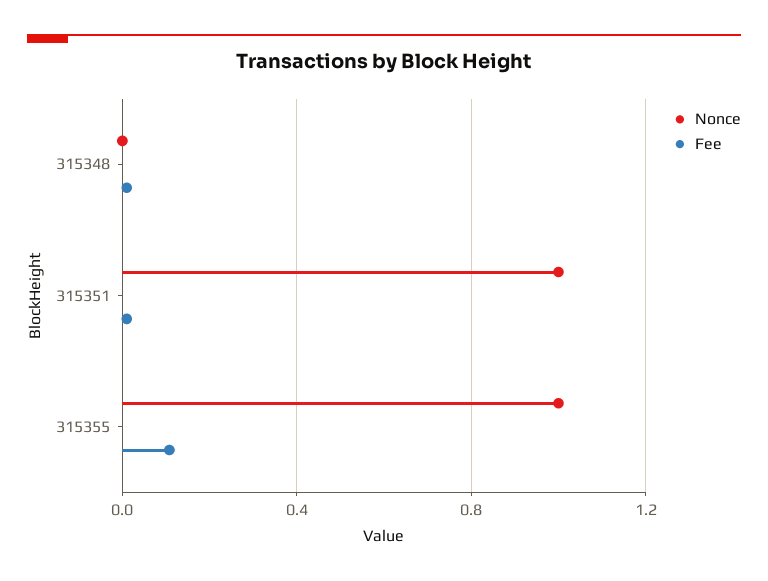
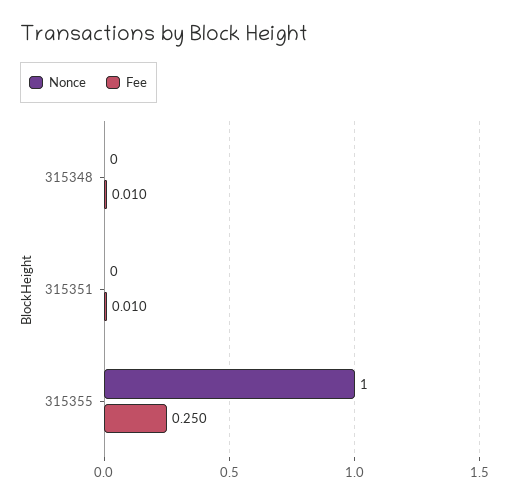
  {
    "Nonce": {
      "315348": 0,
-     "315351": 1,
+     "315351": 0,
      "315355": 1
    },
    "Fee": {
      "315348": 0.01,
      "315351": 0.01,
-     "315355": 0.1
+     "315355": 0.25
    }
  }

